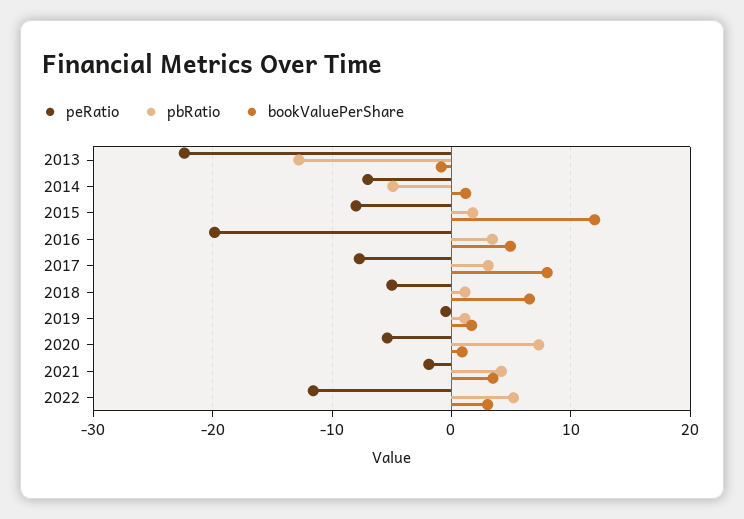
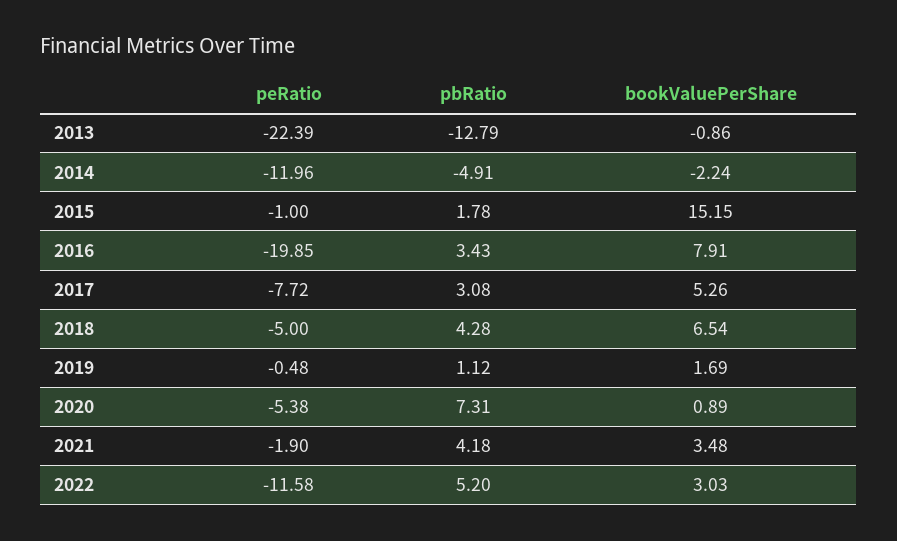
  {
    "peRatio": {
      "2013": -22.39,
-     "2014": -7,
+     "2014": -11.96,
-     "2015": -8,
+     "2015": -1,
      "2016": -19.85,
      "2017": -7.72,
      "2018": -5,
      "2019": -0.48,
      "2020": -5.38,
      "2021": -1.9,
      "2022": -11.58
    },
    "pbRatio": {
      "2013": -12.79,
      "2014": -4.91,
      "2015": 1.78,
      "2016": 3.43,
      "2017": 3.08,
-     "2018": 1,
+     "2018": 4.28,
      "2019": 1.12,
      "2020": 7.31,
      "2021": 4.18,
      "2022": 5.2
    },
    "bookValuePerShare": {
      "2013": -0.86,
-     "2014": 1,
+     "2014": -2.24,
-     "2015": 12,
+     "2015": 15.15,
-     "2016": 5,
+     "2016": 7.91,
-     "2017": 8,
+     "2017": 5.26,
      "2018": 6.54,
      "2019": 1.69,
      "2020": 0.89,
      "2021": 3.48,
      "2022": 3.03
    }
  }

